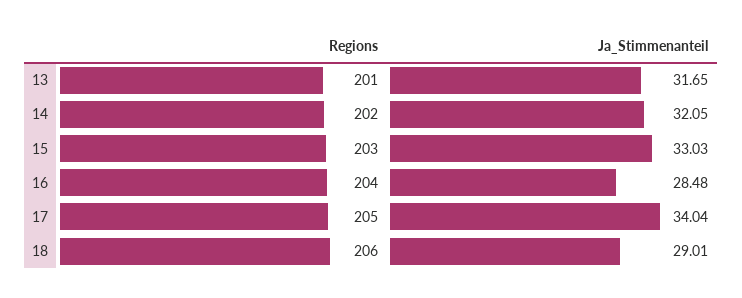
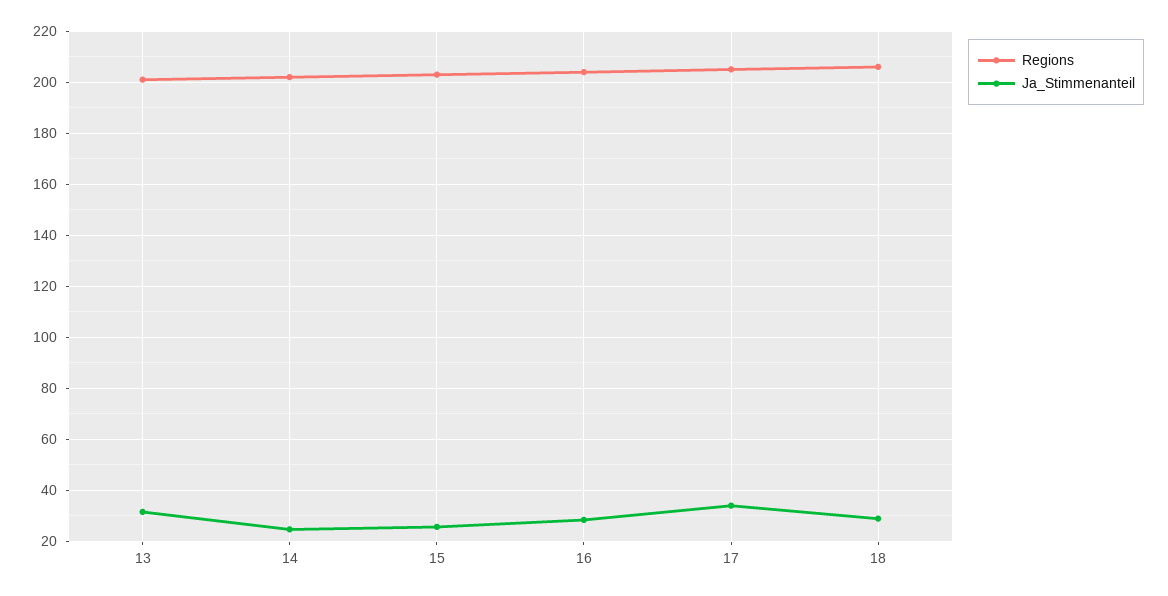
  {
    "Regions": {
      "13": 201,
      "14": 202,
      "15": 203,
      "16": 204,
      "17": 205,
      "18": 206
    },
    "Ja_Stimmenanteil": {
      "13": 31.65,
-     "14": 32.05,
+     "14": 25,
-     "15": 33.03,
+     "15": 25,
      "16": 28.48,
      "17": 34.04,
      "18": 29.01
    }
  }

